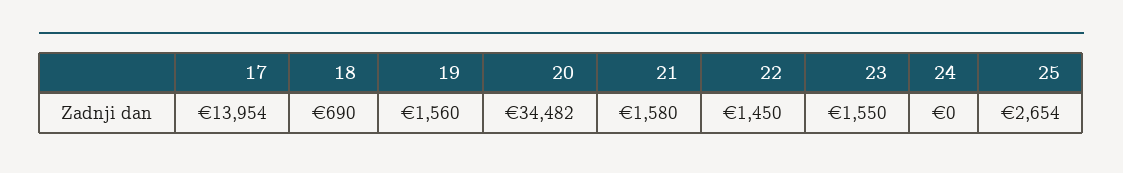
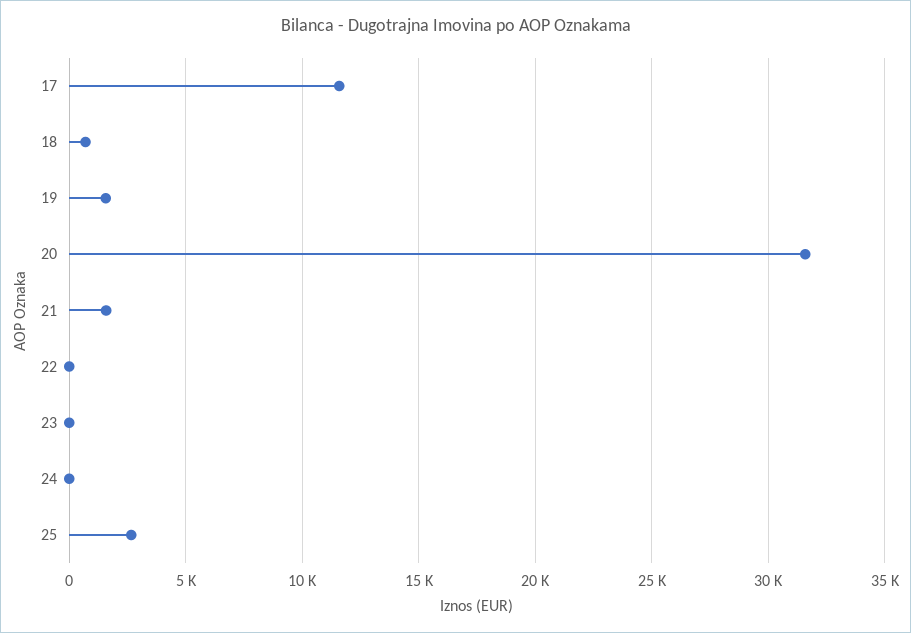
  {
-   "17": 13954,
+   "17": 11500,
    "18": 690,
    "19": 1560,
-   "20": 34482,
+   "20": 31500,
    "21": 1580,
-   "22": 1450,
+   "22": 0,
-   "23": 1550,
+   "23": 0,
    "24": 0,
    "25": 2654
  }

